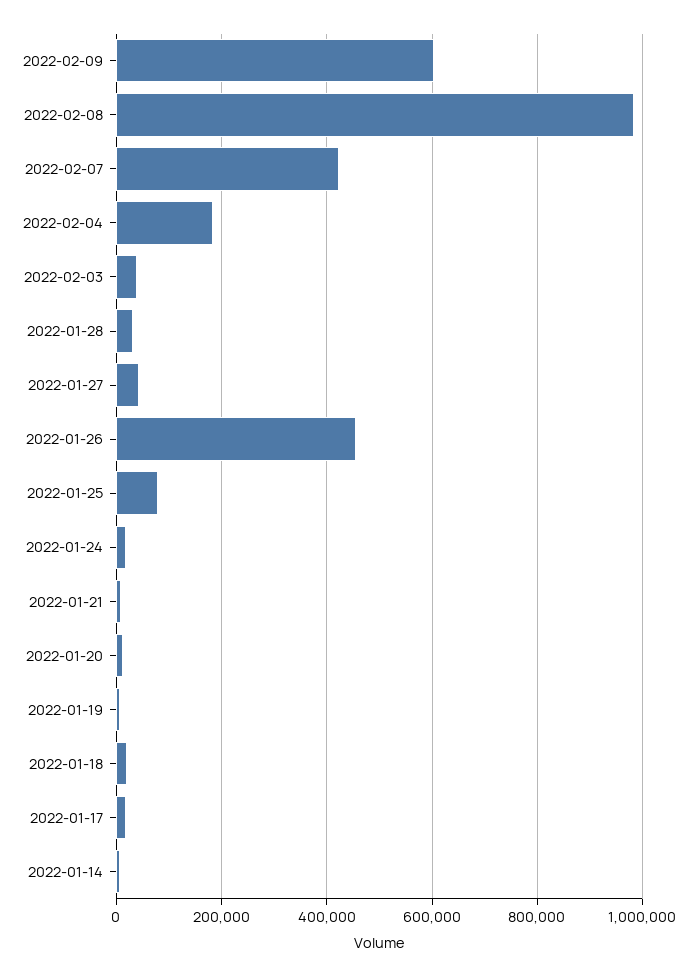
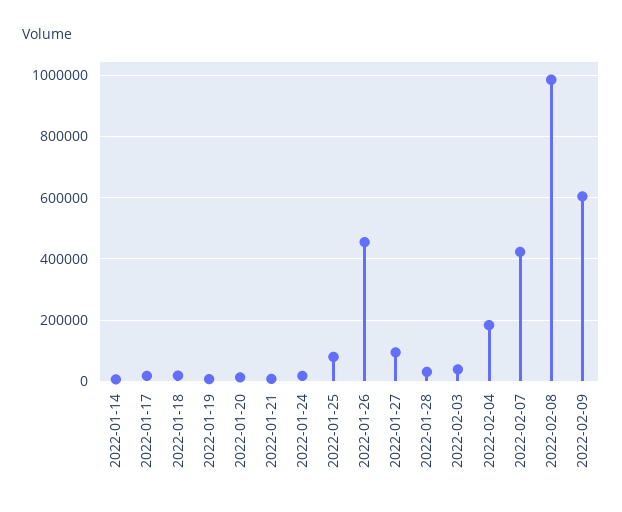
  {
    "2022-02-09": 600000,
    "2022-02-08": 980000,
    "2022-02-07": 420000,
    "2022-02-04": 180000,
    "2022-02-03": 40000,
    "2022-01-28": 40000,
-   "2022-01-27": 40000,
+   "2022-01-27": 100000,
    "2022-01-26": 460000,
    "2022-01-25": 80000,
    "2022-01-24": 20000,
    "2022-01-21": 0,
    "2022-01-20": 20000,
    "2022-01-19": 0,
    "2022-01-18": 20000,
    "2022-01-17": 20000,
    "2022-01-14": 0
  }

